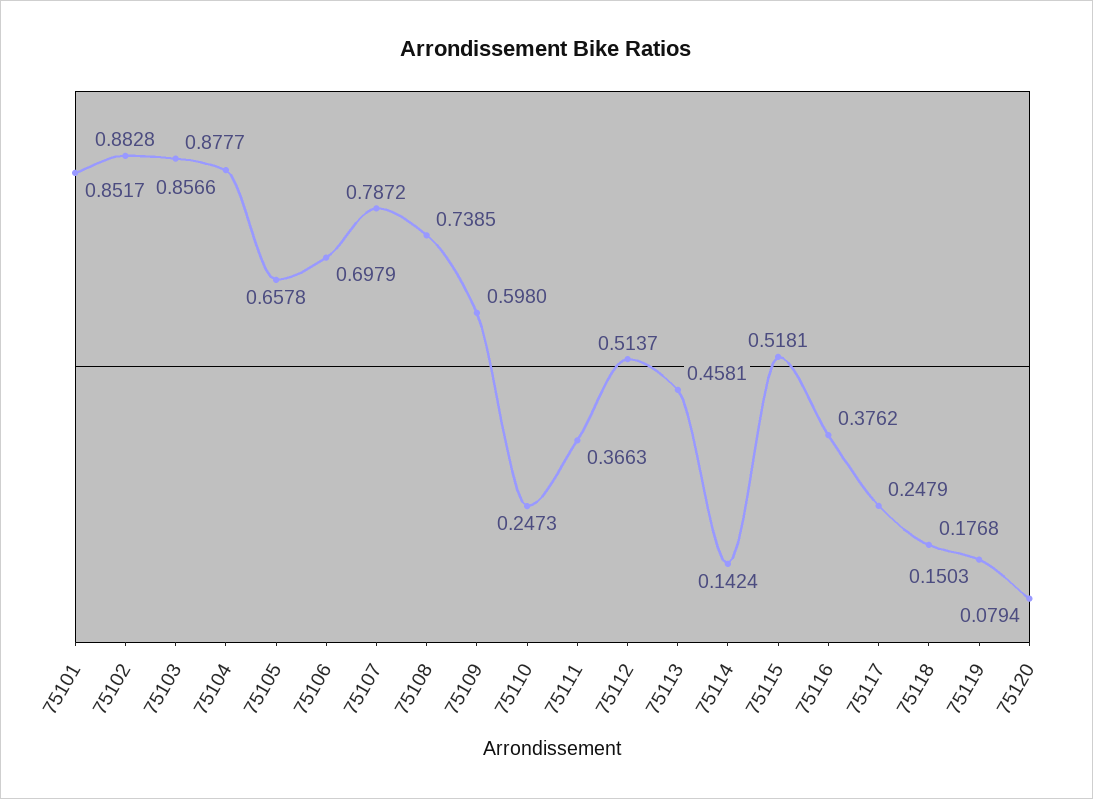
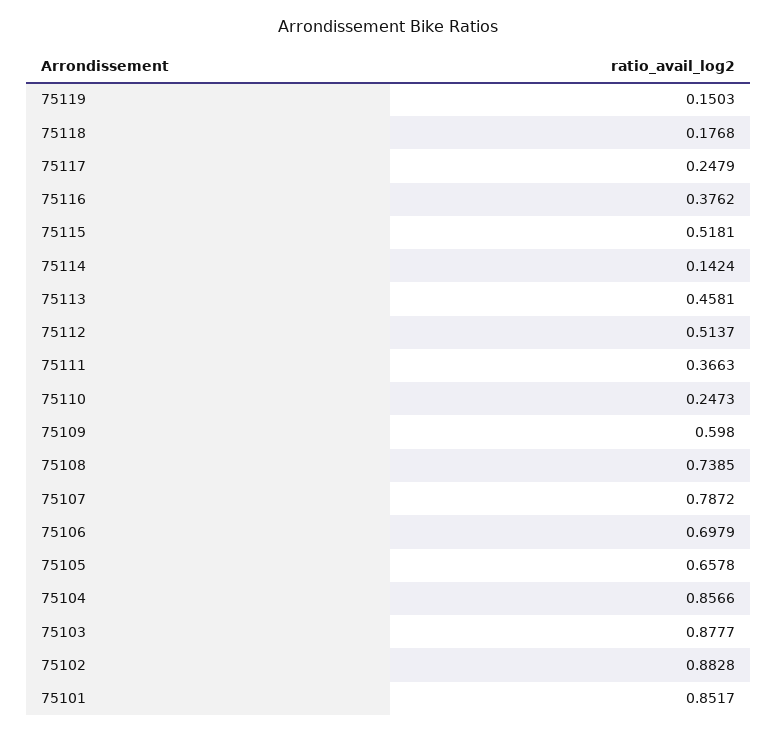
  {
    "75101": 0.8517,
    "75102": 0.8828,
    "75103": 0.8777,
    "75104": 0.8566,
    "75105": 0.6578,
    "75106": 0.6979,
    "75107": 0.7872,
    "75108": 0.7385,
    "75109": 0.598,
    "75110": 0.2473,
    "75111": 0.3663,
    "75112": 0.5137,
    "75113": 0.4581,
    "75114": 0.1424,
    "75115": 0.5181,
    "75116": 0.3762,
    "75117": 0.2479,
    "75118": 0.1768,
-   "75119": 0.1503,
+   "75119": 0.1503
-   "75120": 0.0794
  }

